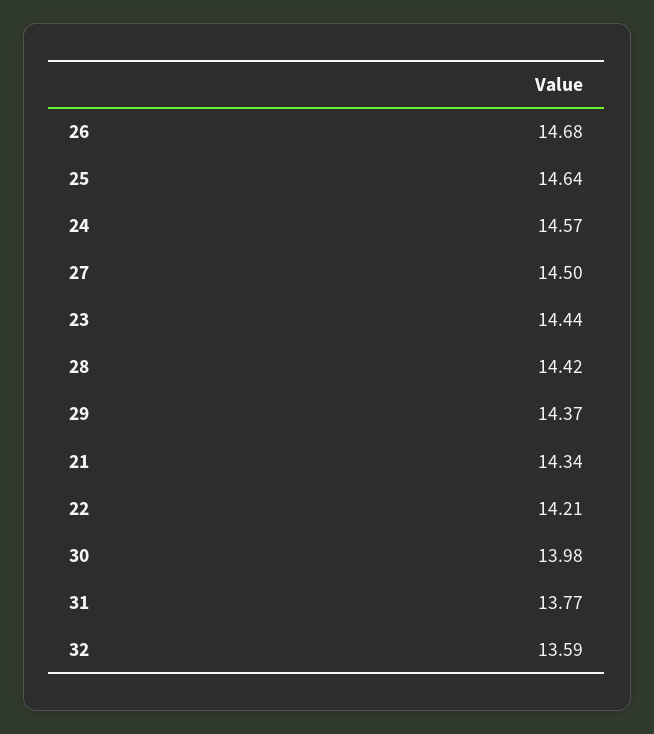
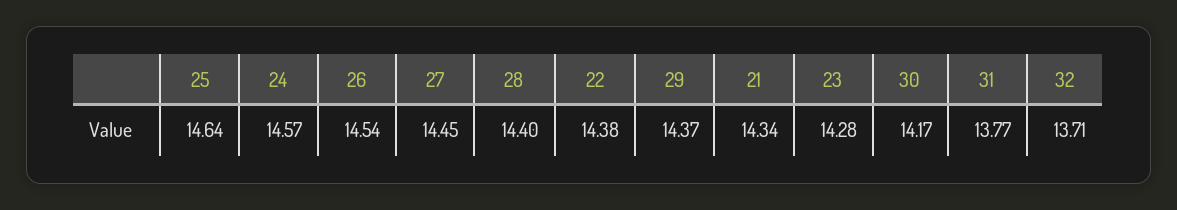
  {
-   "26": 14.68,
+   "26": 14.54,
    "25": 14.64,
    "24": 14.57,
-   "27": 14.5,
+   "27": 14.45,
-   "23": 14.44,
+   "23": 14.28,
-   "28": 14.42,
+   "28": 14.4,
    "29": 14.37,
    "21": 14.34,
-   "22": 14.21,
+   "22": 14.38,
-   "30": 13.98,
+   "30": 14.17,
    "31": 13.77,
-   "32": 13.59
+   "32": 13.71
  }

